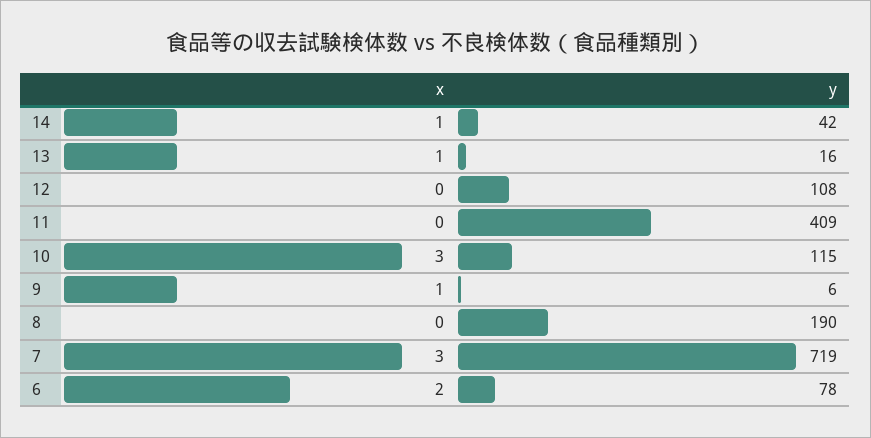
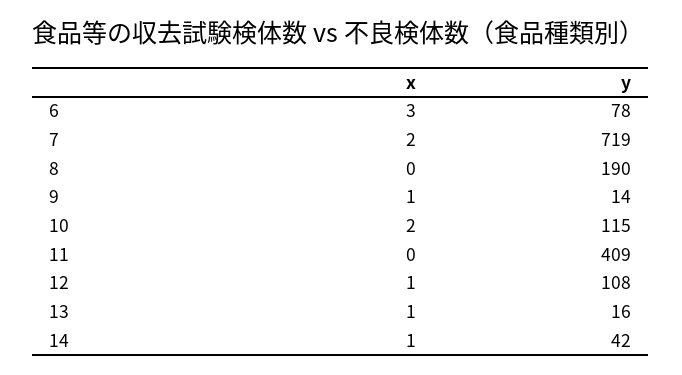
  {
    "x": {
      "14": 1,
      "13": 1,
-     "12": 0,
+     "12": 1,
      "11": 0,
-     "10": 3,
+     "10": 2,
      "9": 1,
      "8": 0,
-     "7": 3,
+     "7": 2,
-     "6": 2
+     "6": 3
    },
    "y": {
      "14": 42,
      "13": 16,
      "12": 108,
      "11": 409,
      "10": 115,
-     "9": 6,
+     "9": 14,
      "8": 190,
      "7": 719,
      "6": 78
    }
  }

